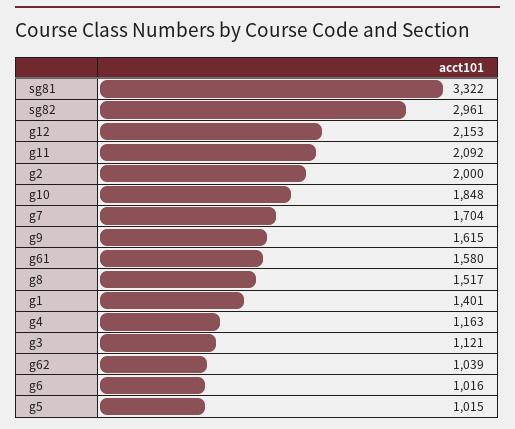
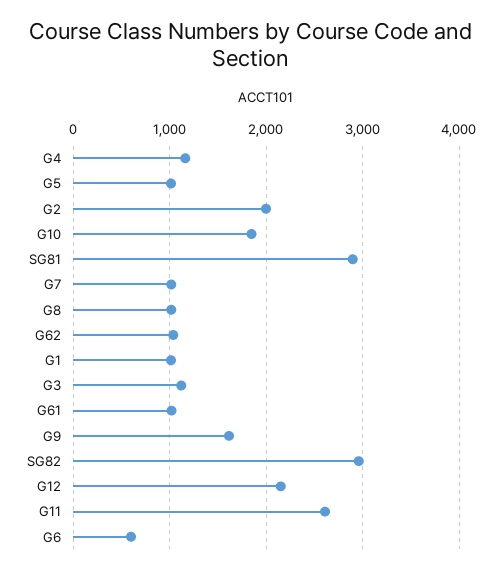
  {
-   "sg81": 3322,
+   "sg81": 2900,
    "sg82": 2961,
    "g12": 2153,
-   "g11": 2092,
+   "g11": 2600,
    "g2": 2000,
    "g10": 1848,
-   "g7": 1704,
+   "g7": 1000,
    "g9": 1615,
-   "g61": 1580,
+   "g61": 1000,
-   "g8": 1517,
+   "g8": 1000,
-   "g1": 1401,
+   "g1": 1000,
    "g4": 1163,
    "g3": 1121,
    "g62": 1039,
-   "g6": 1016,
+   "g6": 600,
    "g5": 1015
  }

